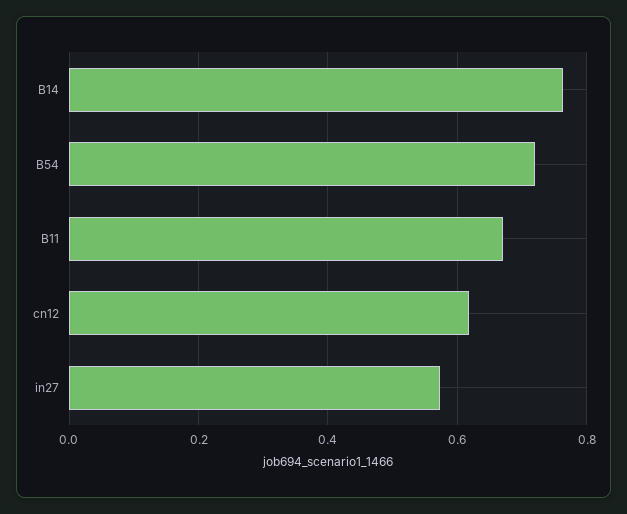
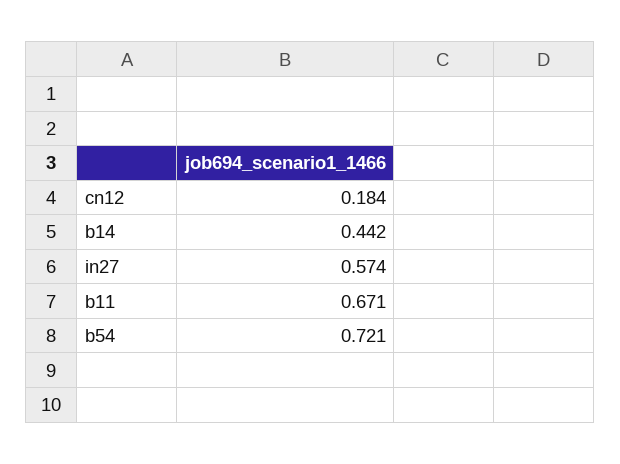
  {
-   "B14": 0.76,
+   "B14": 0.442,
    "B54": 0.721,
    "B11": 0.671,
-   "cn12": 0.62,
+   "cn12": 0.184,
    "in27": 0.574
  }

